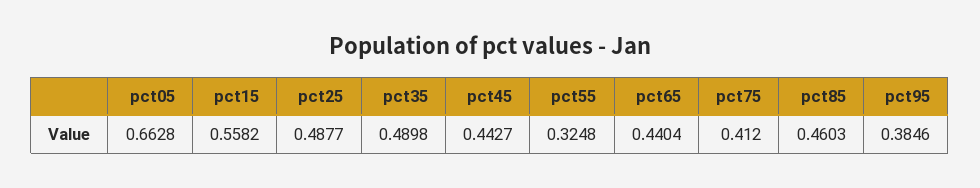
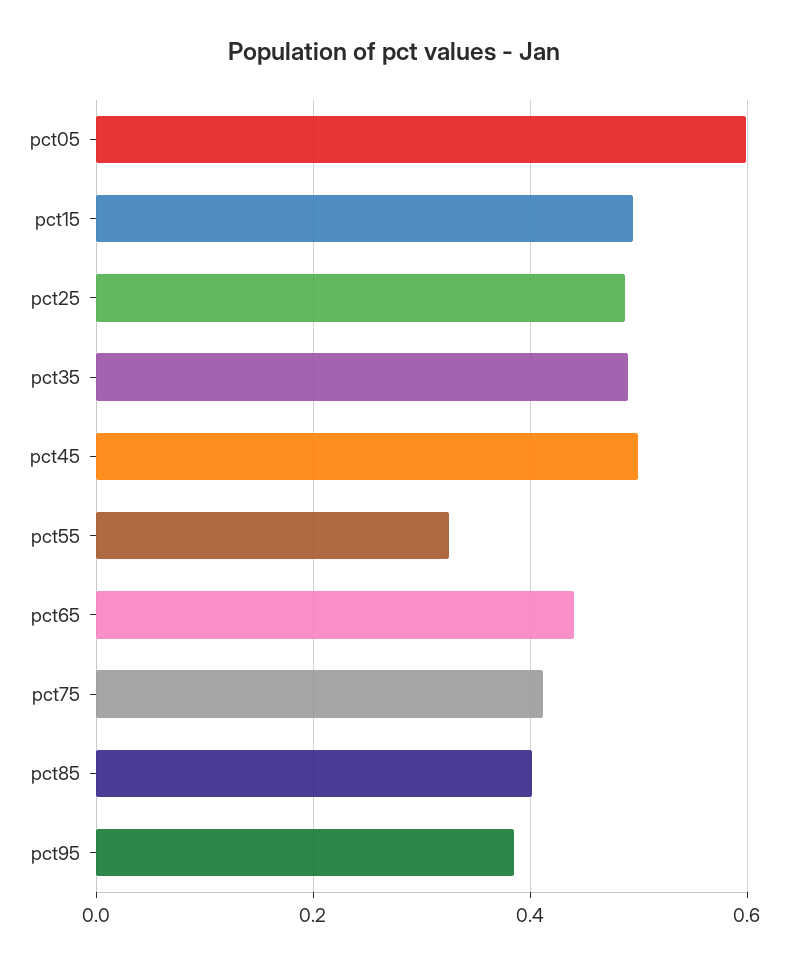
  {
-   "pct05": 0.6628,
+   "pct05": 0.6,
-   "pct15": 0.5582,
+   "pct15": 0.5,
    "pct25": 0.4877,
    "pct35": 0.4898,
-   "pct45": 0.4427,
+   "pct45": 0.5,
    "pct55": 0.3248,
    "pct65": 0.4404,
    "pct75": 0.412,
-   "pct85": 0.4603,
+   "pct85": 0.4,
    "pct95": 0.3846
  }

